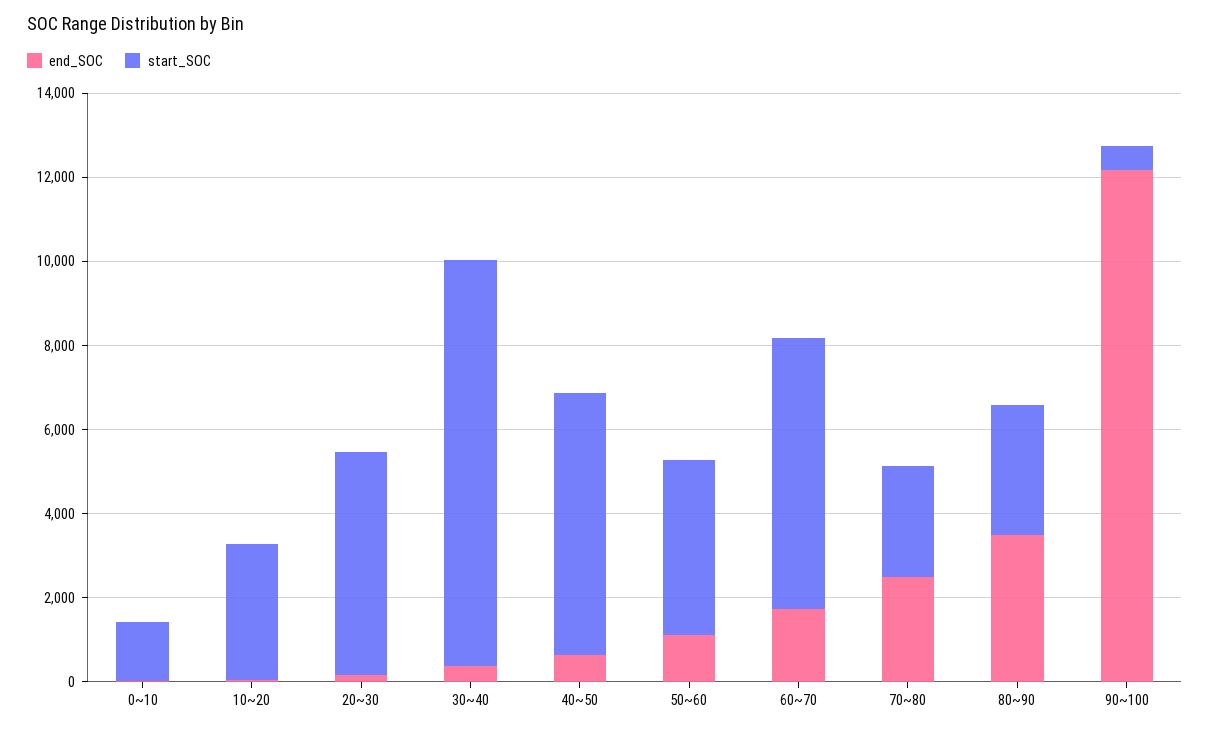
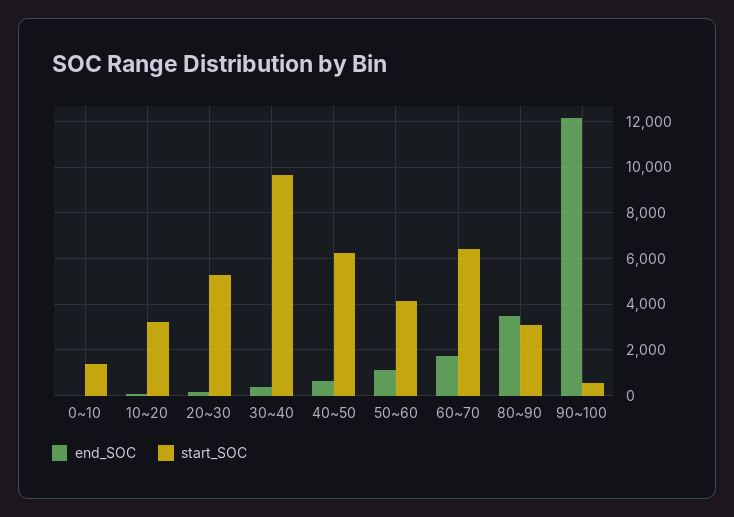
  {
    "end_SOC": {
      "0~10": 0,
      "10~20": 0,
      "20~30": 0,
      "30~40": 500,
      "40~50": 500,
      "50~60": 1000,
      "60~70": 1500,
-     "70~80": 2500,
      "80~90": 3500,
      "90~100": 12000
    },
    "start_SOC": {
      "0~10": 1500,
      "10~20": 3000,
      "20~30": 5500,
      "30~40": 9500,
      "40~50": 6000,
      "50~60": 4000,
      "60~70": 6500,
-     "70~80": 2500,
      "80~90": 3000,
      "90~100": 500
    }
  }

